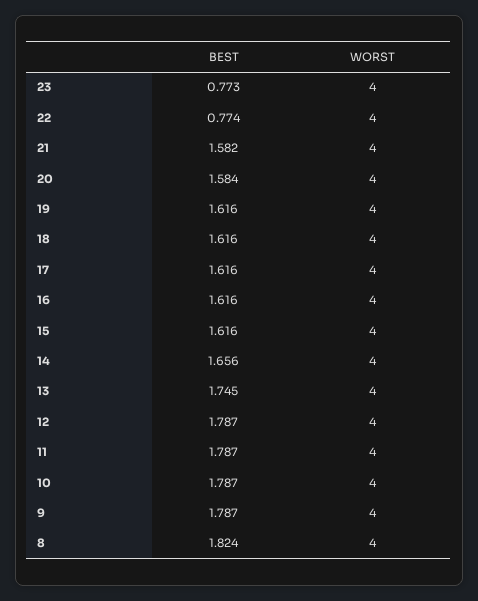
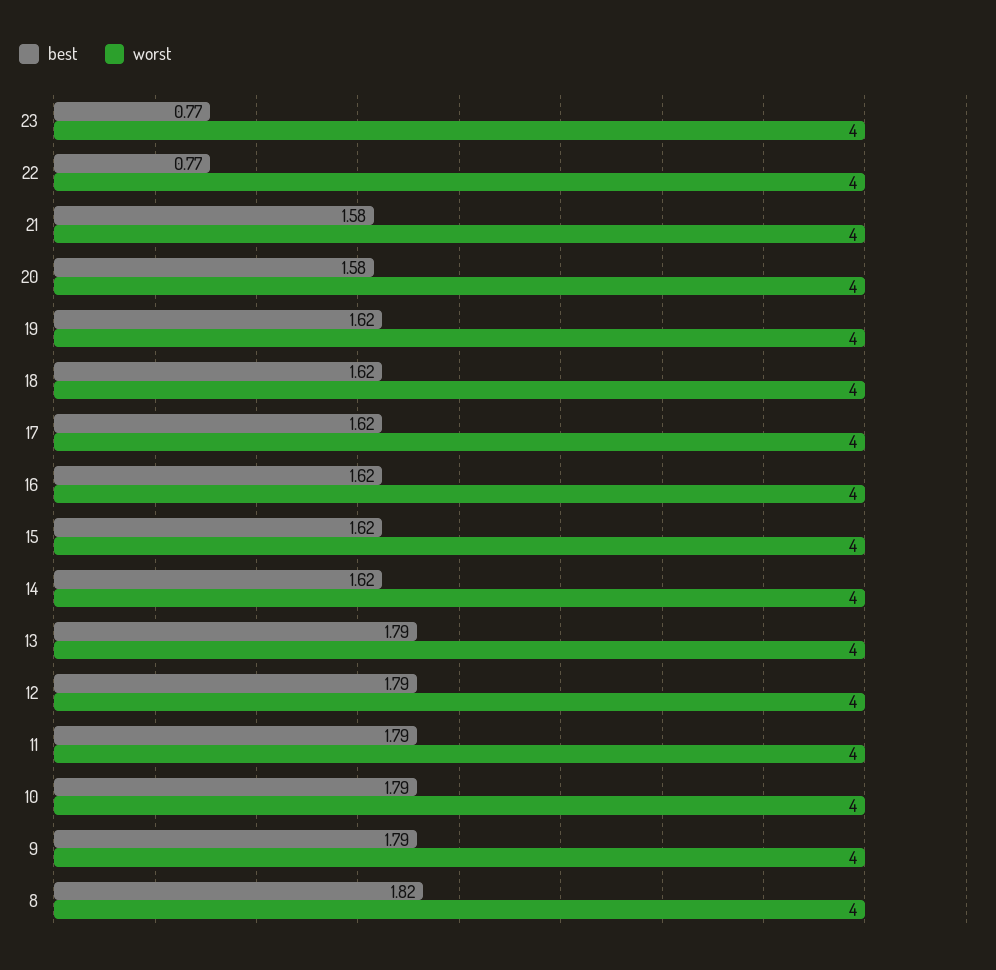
  {
    "BEST": {
      "23": 0.773,
      "22": 0.774,
      "21": 1.582,
      "20": 1.584,
      "19": 1.616,
      "18": 1.616,
      "17": 1.616,
      "16": 1.616,
      "15": 1.616,
-     "14": 1.656,
+     "14": 1.62,
-     "13": 1.745,
+     "13": 1.79,
      "12": 1.787,
      "11": 1.787,
      "10": 1.787,
      "9": 1.787,
      "8": 1.824
    },
    "WORST": {
      "23": 4,
      "22": 4,
      "21": 4,
      "20": 4,
      "19": 4,
      "18": 4,
      "17": 4,
      "16": 4,
      "15": 4,
      "14": 4,
      "13": 4,
      "12": 4,
      "11": 4,
      "10": 4,
      "9": 4,
      "8": 4
    }
  }

